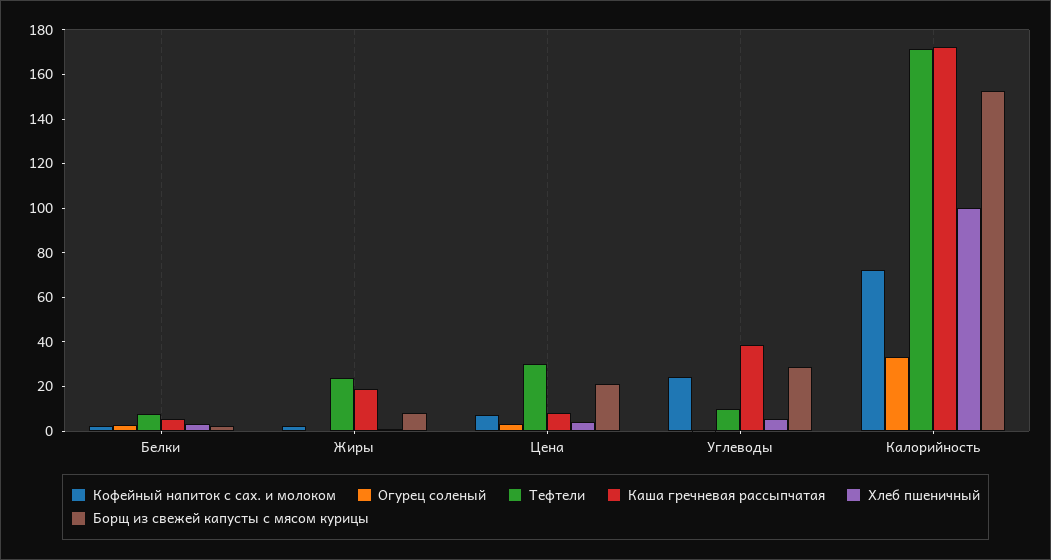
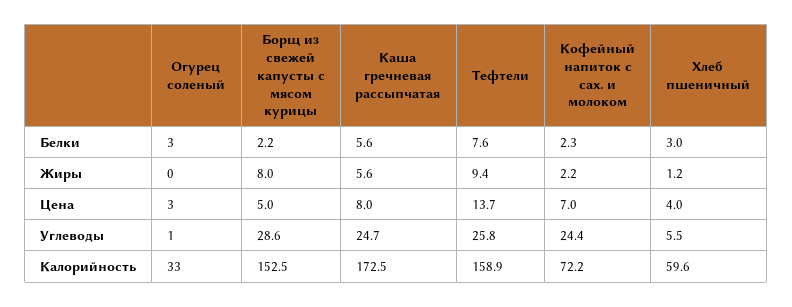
  {
    "Кофейный напиток с сах. и молоком": {
      "Белки": 2.3,
      "Жиры": 2.2,
      "Цена": 7,
      "Углеводы": 24.4,
      "Калорийность": 72.2
    },
    "Огурец соленый": {
      "Белки": 3,
      "Жиры": 0,
      "Цена": 3,
      "Углеводы": 1,
      "Калорийность": 33
    },
    "Тефтели": {
      "Белки": 7.6,
-     "Жиры": 25,
+     "Жиры": 9.4,
-     "Цена": 30,
+     "Цена": 13.7,
-     "Углеводы": 10,
+     "Углеводы": 25.8,
-     "Калорийность": 170
+     "Калорийность": 158.9
    },
    "Каша гречневая рассыпчатая": {
      "Белки": 5.6,
-     "Жиры": 20,
+     "Жиры": 5.6,
      "Цена": 8,
-     "Углеводы": 40,
+     "Углеводы": 24.7,
      "Калорийность": 172.5
    },
    "Хлеб пшеничный": {
      "Белки": 3,
      "Жиры": 1.2,
      "Цена": 4,
      "Углеводы": 5.5,
-     "Калорийность": 100
+     "Калорийность": 59.6
    },
    "Борщ из свежей капусты с мясом курицы": {
      "Белки": 2.2,
      "Жиры": 8,
-     "Цена": 20,
+     "Цена": 5,
      "Углеводы": 28.6,
      "Калорийность": 152.5
    }
  }

